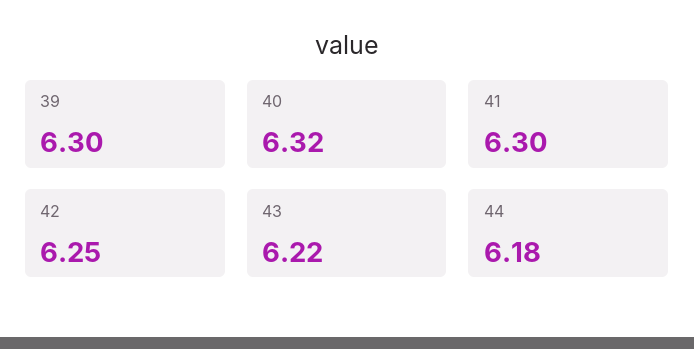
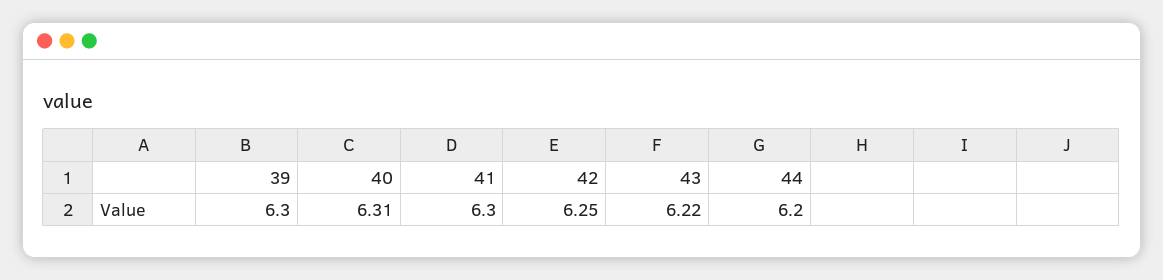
  {
    "39": 6.3,
-   "40": 6.32,
+   "40": 6.31,
    "41": 6.3,
    "42": 6.25,
    "43": 6.22,
-   "44": 6.18
+   "44": 6.2
  }

